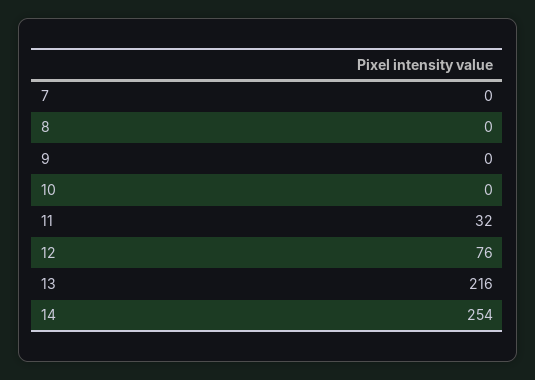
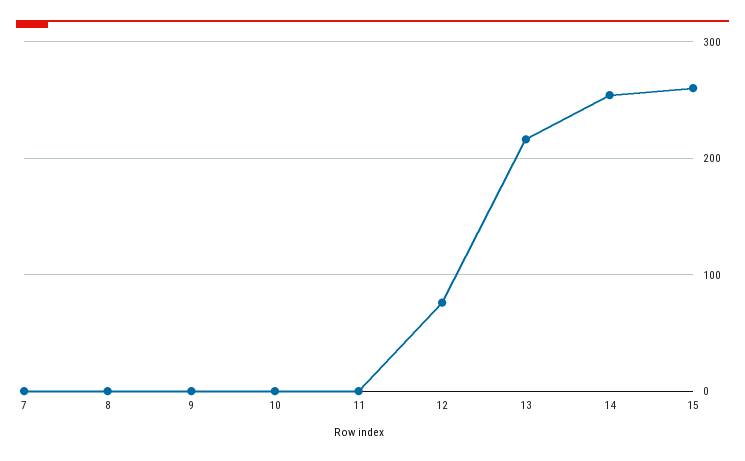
  {
    "7": 0,
    "8": 0,
    "9": 0,
    "10": 0,
-   "11": 32,
+   "11": 0,
    "12": 76,
    "13": 216,
-   "14": 254
+   "14": 254,
+   "15": 260
  }

